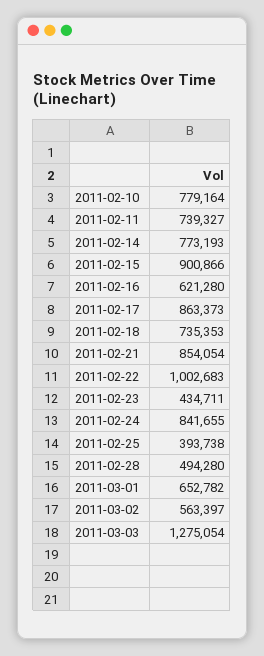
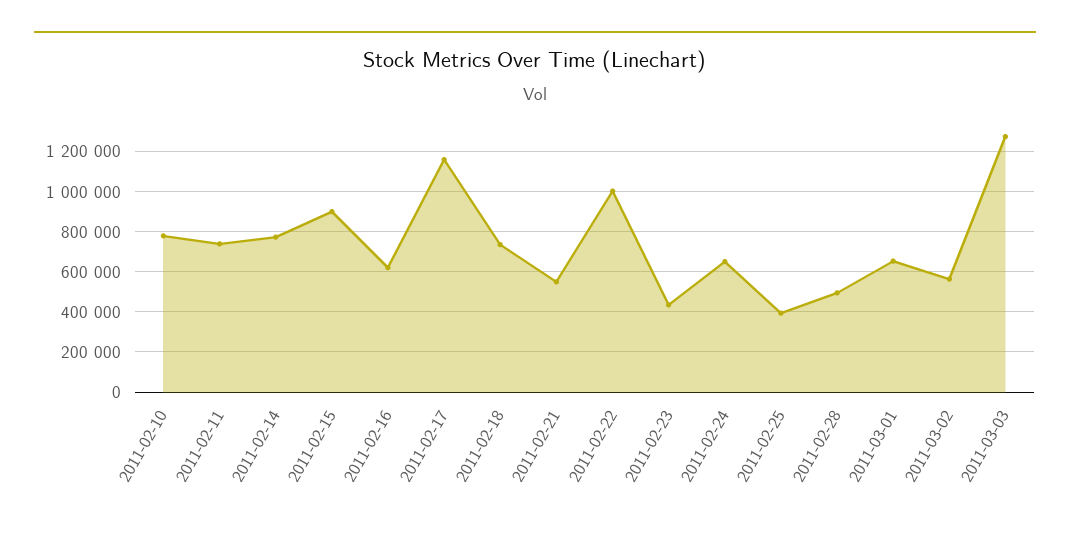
  {
    "2011-02-10": 779164,
    "2011-02-11": 739327,
    "2011-02-14": 773193,
    "2011-02-15": 900866,
    "2011-02-16": 621280,
-   "2011-02-17": 863373,
+   "2011-02-17": 1150000,
    "2011-02-18": 735353,
-   "2011-02-21": 854054,
+   "2011-02-21": 550000,
    "2011-02-22": 1002683,
    "2011-02-23": 434711,
-   "2011-02-24": 841655,
+   "2011-02-24": 650000,
    "2011-02-25": 393738,
    "2011-02-28": 494280,
    "2011-03-01": 652782,
    "2011-03-02": 563397,
    "2011-03-03": 1275054
  }

